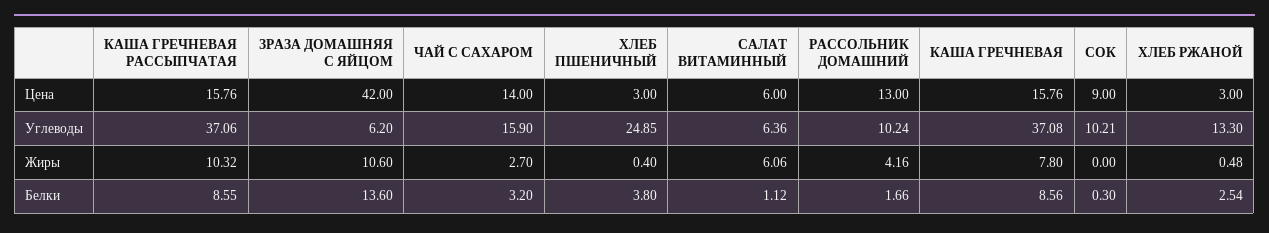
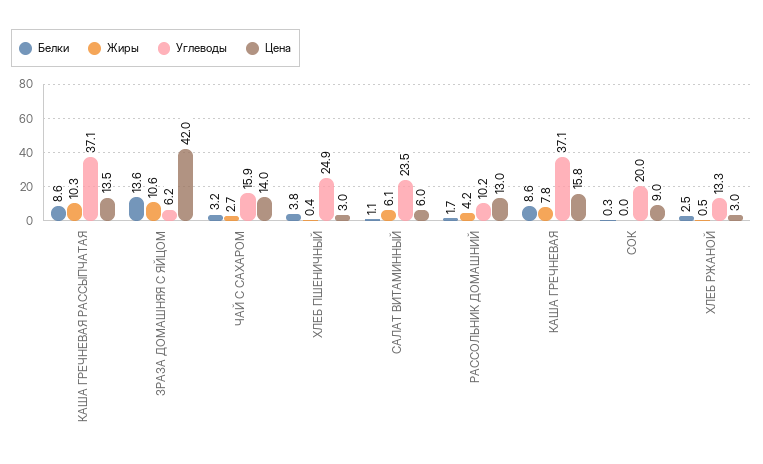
  {
    "Цена": {
-     "КАША ГРЕЧНЕВАЯ РАССЫПЧАТАЯ": 15.76,
+     "КАША ГРЕЧНЕВАЯ РАССЫПЧАТАЯ": 13.5,
      "ЗРАЗА ДОМАШНЯЯ С ЯЙЦОМ": 42,
      "ЧАЙ С САХАРОМ": 14,
      "ХЛЕБ ПШЕНИЧНЫЙ": 3,
      "САЛАТ ВИТАМИННЫЙ": 6,
      "РАССОЛЬНИК ДОМАШНИЙ": 13,
      "КАША ГРЕЧНЕВАЯ": 15.76,
      "СОК": 9,
      "ХЛЕБ РЖАНОЙ": 3
    },
    "Углеводы": {
      "КАША ГРЕЧНЕВАЯ РАССЫПЧАТАЯ": 37.06,
      "ЗРАЗА ДОМАШНЯЯ С ЯЙЦОМ": 6.2,
      "ЧАЙ С САХАРОМ": 15.9,
      "ХЛЕБ ПШЕНИЧНЫЙ": 24.85,
-     "САЛАТ ВИТАМИННЫЙ": 6.36,
+     "САЛАТ ВИТАМИННЫЙ": 23.5,
      "РАССОЛЬНИК ДОМАШНИЙ": 10.24,
      "КАША ГРЕЧНЕВАЯ": 37.08,
-     "СОК": 10.21,
+     "СОК": 20,
      "ХЛЕБ РЖАНОЙ": 13.3
    },
    "Жиры": {
      "КАША ГРЕЧНЕВАЯ РАССЫПЧАТАЯ": 10.32,
      "ЗРАЗА ДОМАШНЯЯ С ЯЙЦОМ": 10.6,
      "ЧАЙ С САХАРОМ": 2.7,
      "ХЛЕБ ПШЕНИЧНЫЙ": 0.4,
      "САЛАТ ВИТАМИННЫЙ": 6.06,
      "РАССОЛЬНИК ДОМАШНИЙ": 4.16,
      "КАША ГРЕЧНЕВАЯ": 7.8,
      "СОК": 0,
      "ХЛЕБ РЖАНОЙ": 0.48
    },
    "Белки": {
      "КАША ГРЕЧНЕВАЯ РАССЫПЧАТАЯ": 8.55,
      "ЗРАЗА ДОМАШНЯЯ С ЯЙЦОМ": 13.6,
      "ЧАЙ С САХАРОМ": 3.2,
      "ХЛЕБ ПШЕНИЧНЫЙ": 3.8,
      "САЛАТ ВИТАМИННЫЙ": 1.12,
      "РАССОЛЬНИК ДОМАШНИЙ": 1.66,
      "КАША ГРЕЧНЕВАЯ": 8.56,
      "СОК": 0.3,
      "ХЛЕБ РЖАНОЙ": 2.54
    }
  }

